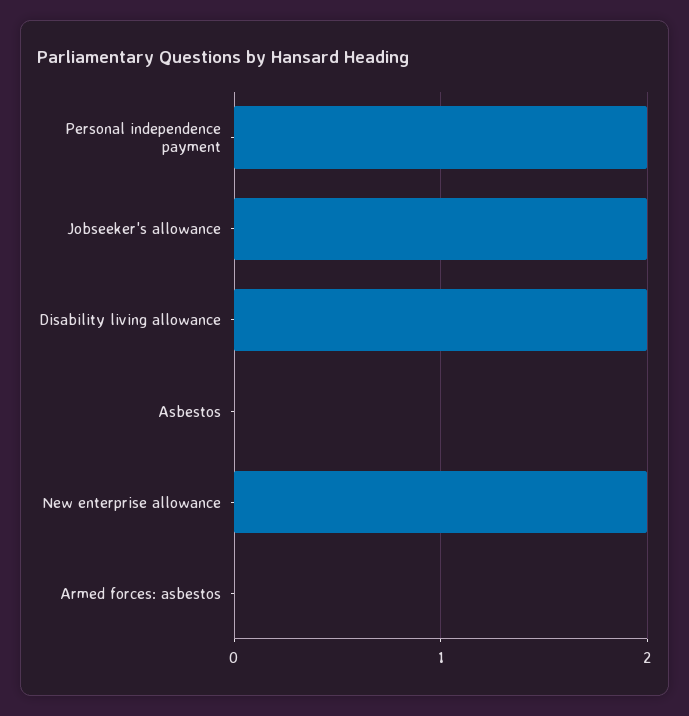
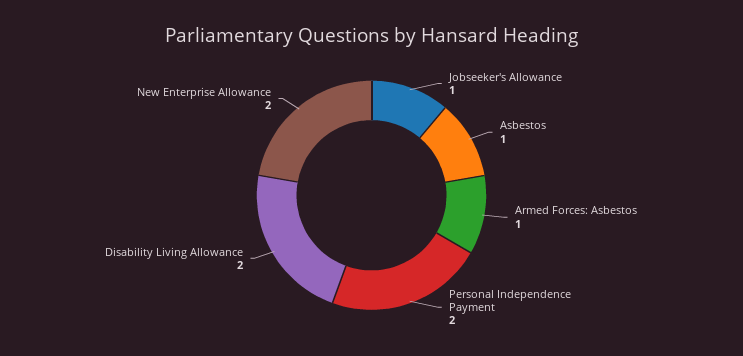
  {
    "Personal independence payment": 2,
-   "Jobseeker's allowance": 2,
+   "Jobseeker's allowance": 1,
    "Disability living allowance": 2,
-   "Asbestos": 0,
+   "Asbestos": 1,
    "New enterprise allowance": 2,
-   "Armed forces: asbestos": 0
+   "Armed forces: asbestos": 1
  }

